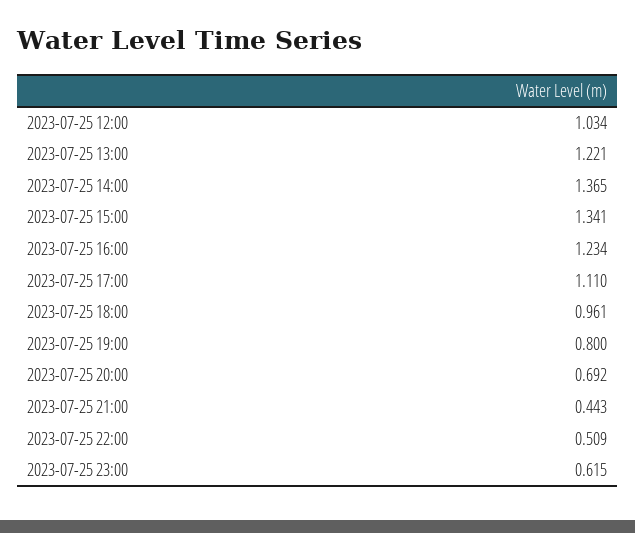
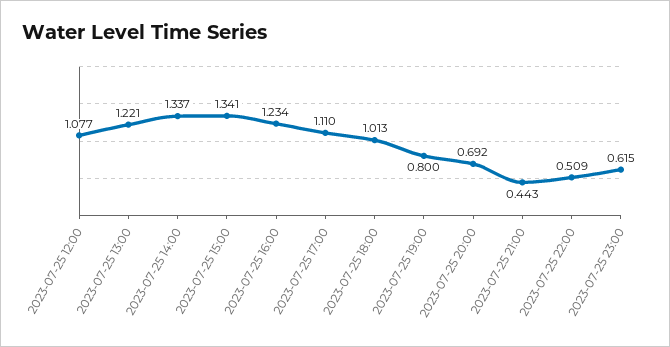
  {
-   "2023-07-25 12:00": 1.034,
+   "2023-07-25 12:00": 1.077,
    "2023-07-25 13:00": 1.221,
-   "2023-07-25 14:00": 1.365,
+   "2023-07-25 14:00": 1.337,
    "2023-07-25 15:00": 1.341,
    "2023-07-25 16:00": 1.234,
    "2023-07-25 17:00": 1.11,
-   "2023-07-25 18:00": 0.961,
+   "2023-07-25 18:00": 1.013,
    "2023-07-25 19:00": 0.8,
    "2023-07-25 20:00": 0.692,
    "2023-07-25 21:00": 0.443,
    "2023-07-25 22:00": 0.509,
    "2023-07-25 23:00": 0.615
  }

